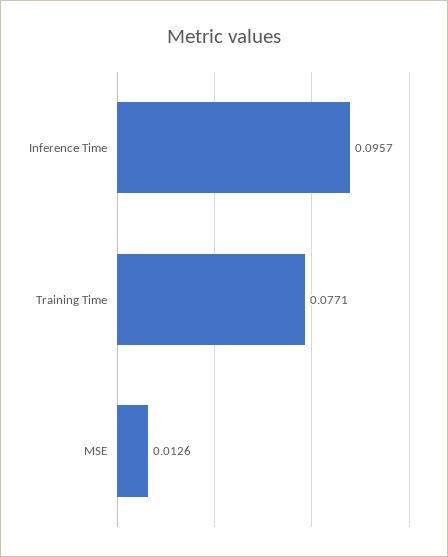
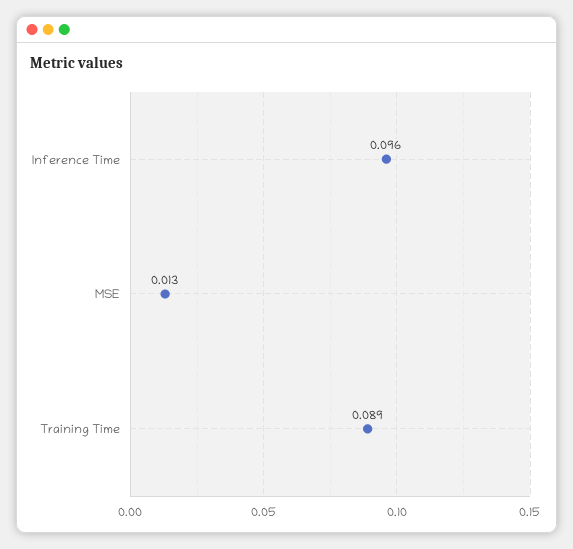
  {
    "Inference Time": 0.0957,
-   "Training Time": 0.0771,
+   "Training Time": 0.089,
    "MSE": 0.0126
  }

